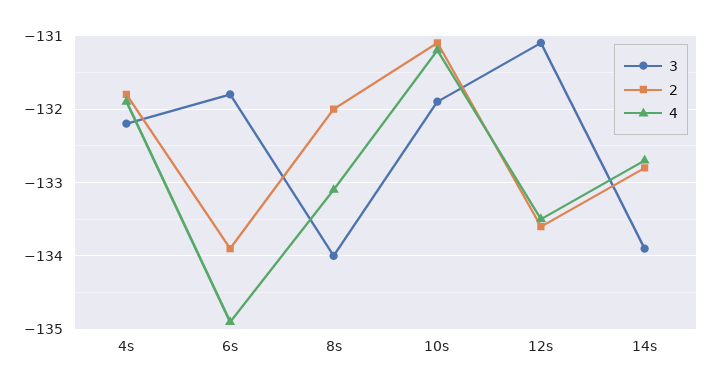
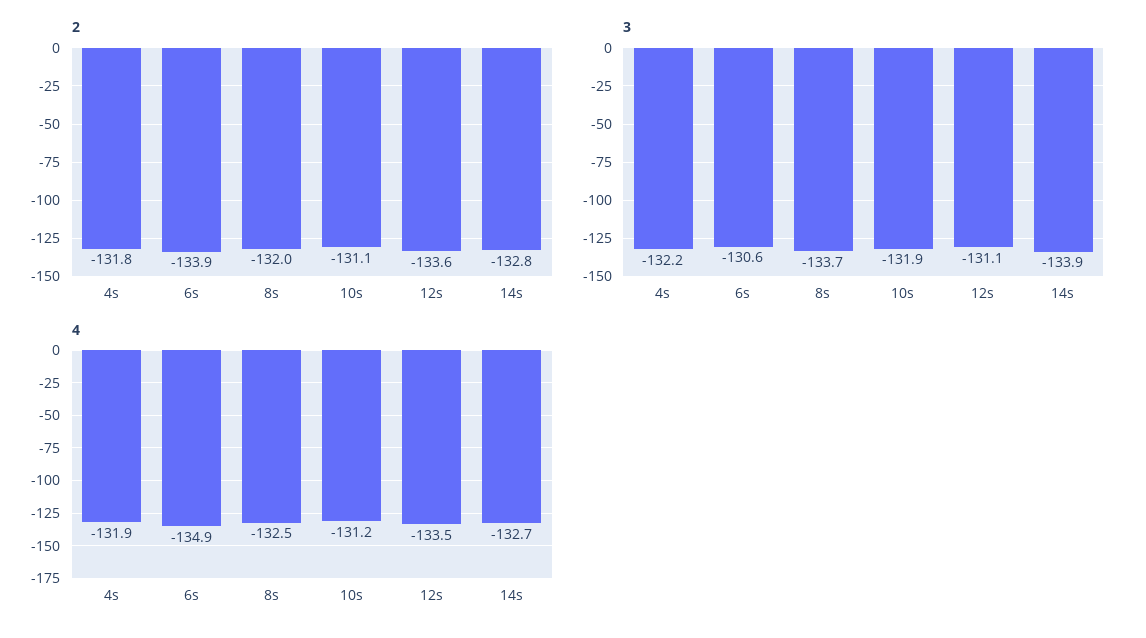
  {
    "3": {
      "4s": -132.2,
-     "6s": -131.8,
+     "6s": -130.6,
-     "8s": -134,
+     "8s": -133.7,
      "10s": -131.9,
      "12s": -131.1,
      "14s": -133.9
    },
    "2": {
      "4s": -131.8,
      "6s": -133.9,
      "8s": -132,
      "10s": -131.1,
      "12s": -133.6,
      "14s": -132.8
    },
    "4": {
      "4s": -131.9,
      "6s": -134.9,
-     "8s": -133.1,
+     "8s": -132.5,
      "10s": -131.2,
      "12s": -133.5,
      "14s": -132.7
    }
  }

